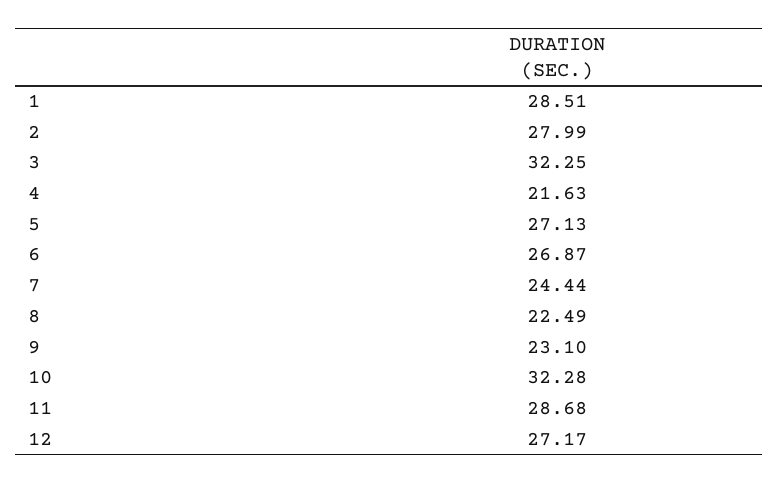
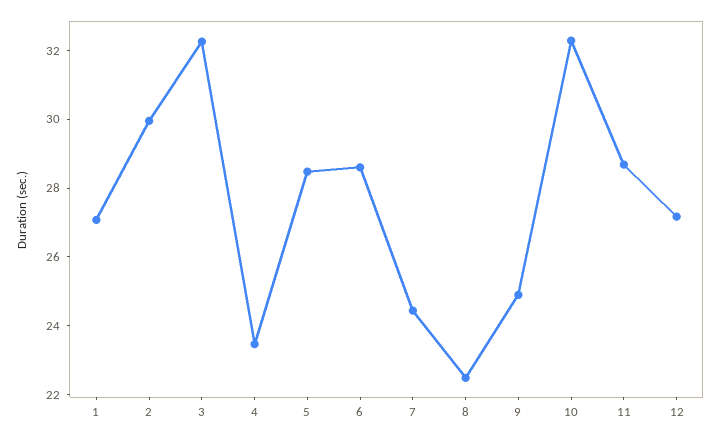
  {
-   "1": 28.51,
+   "1": 27,
-   "2": 27.99,
+   "2": 30,
    "3": 32.25,
-   "4": 21.63,
+   "4": 23.5,
-   "5": 27.13,
+   "5": 28.5,
-   "6": 26.87,
+   "6": 28.5,
    "7": 24.44,
    "8": 22.49,
-   "9": 23.1,
+   "9": 25,
    "10": 32.28,
    "11": 28.68,
    "12": 27.17
  }

